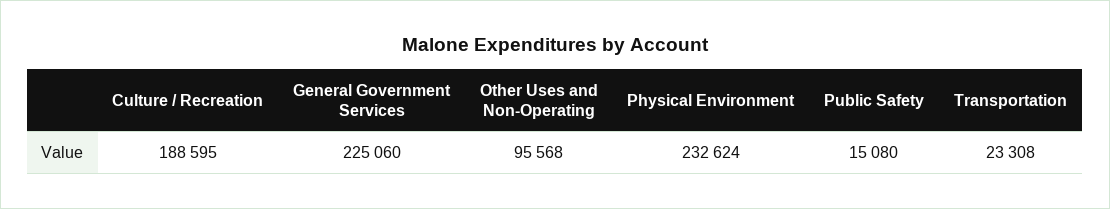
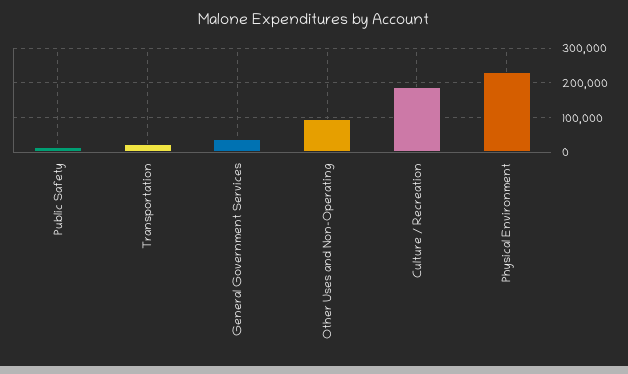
  {
    "Culture / Recreation": 188595,
-   "General Government Services": 225060,
+   "General Government Services": 40000,
    "Other Uses and Non-Operating": 95568,
    "Physical Environment": 232624,
    "Public Safety": 15080,
    "Transportation": 23308
  }

